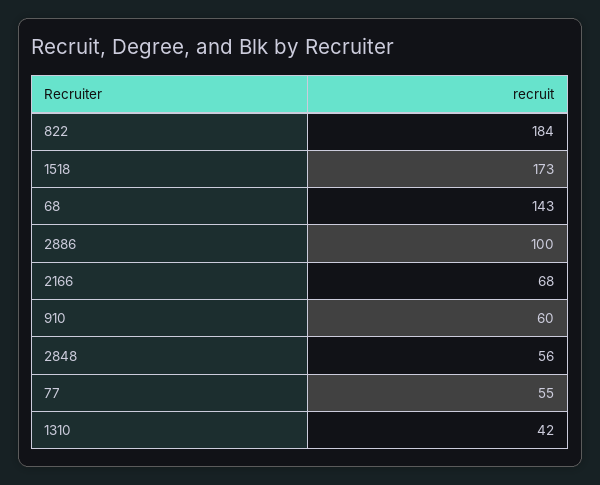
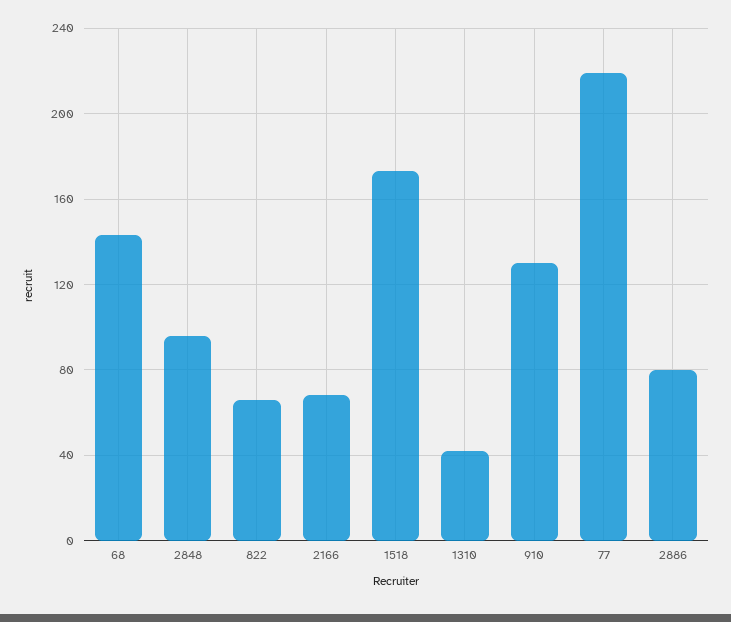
  {
-   "822": 184,
+   "822": 65,
    "1518": 173,
    "68": 143,
-   "2886": 100,
+   "2886": 80,
    "2166": 68,
-   "910": 60,
+   "910": 130,
-   "2848": 56,
+   "2848": 95,
-   "77": 55,
+   "77": 220,
    "1310": 42
  }

